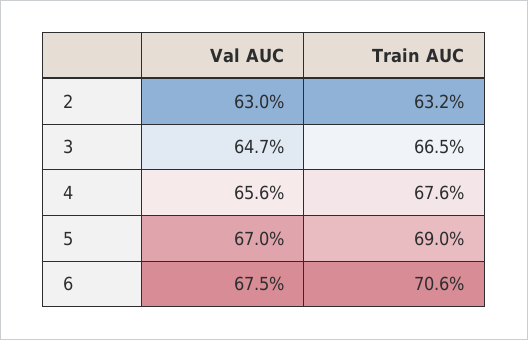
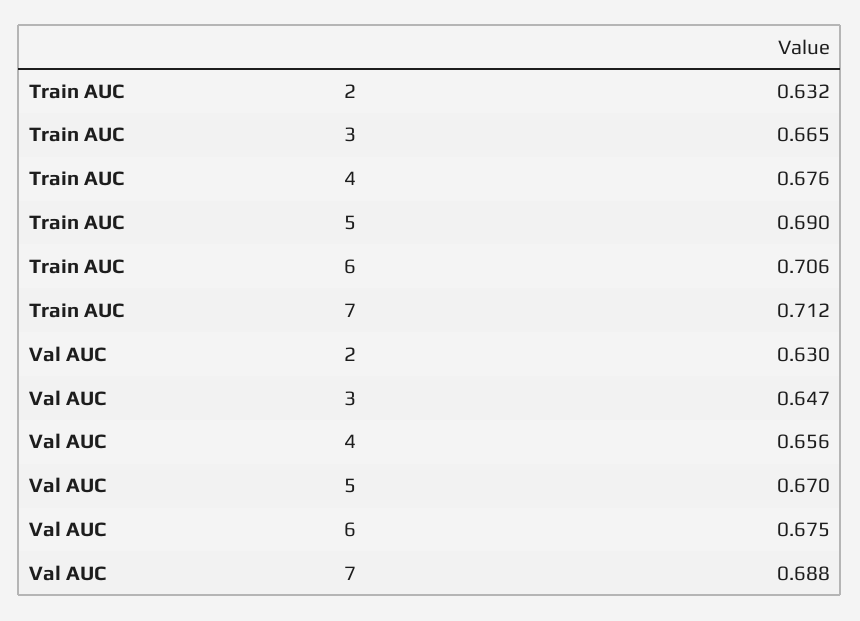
  {
    "Val AUC": {
      "2": 0.63,
      "3": 0.647,
      "4": 0.656,
      "5": 0.67,
-     "6": 0.675
+     "6": 0.675,
+     "7": 0.688
    },
    "Train AUC": {
      "2": 0.632,
      "3": 0.665,
      "4": 0.676,
      "5": 0.69,
-     "6": 0.706
+     "6": 0.706,
+     "7": 0.712
    }
  }

